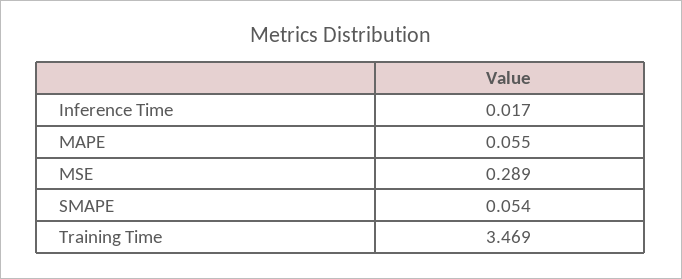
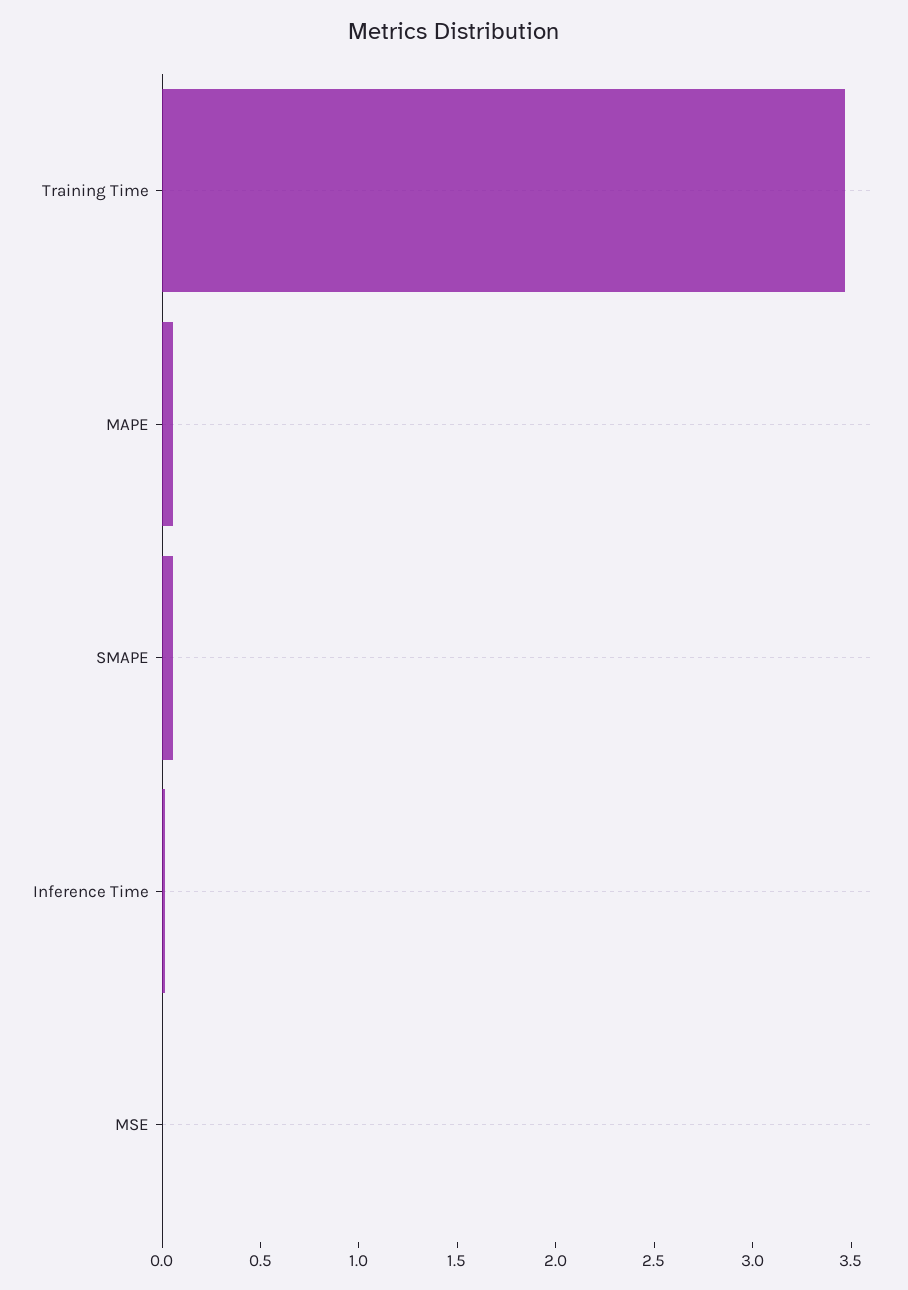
  {
    "Inference Time": 0.017,
    "MAPE": 0.055,
-   "MSE": 0.289,
+   "MSE": 0,
    "SMAPE": 0.054,
    "Training Time": 3.469
  }

